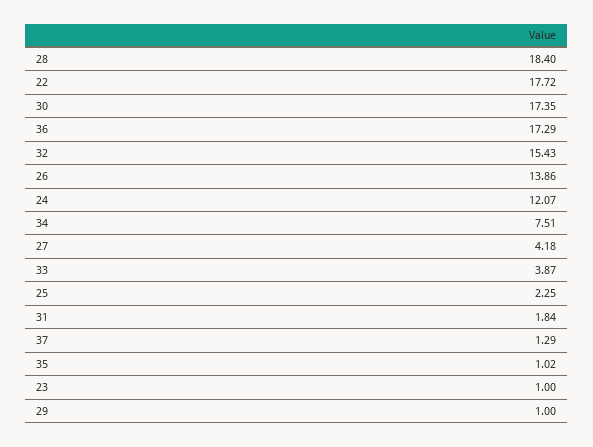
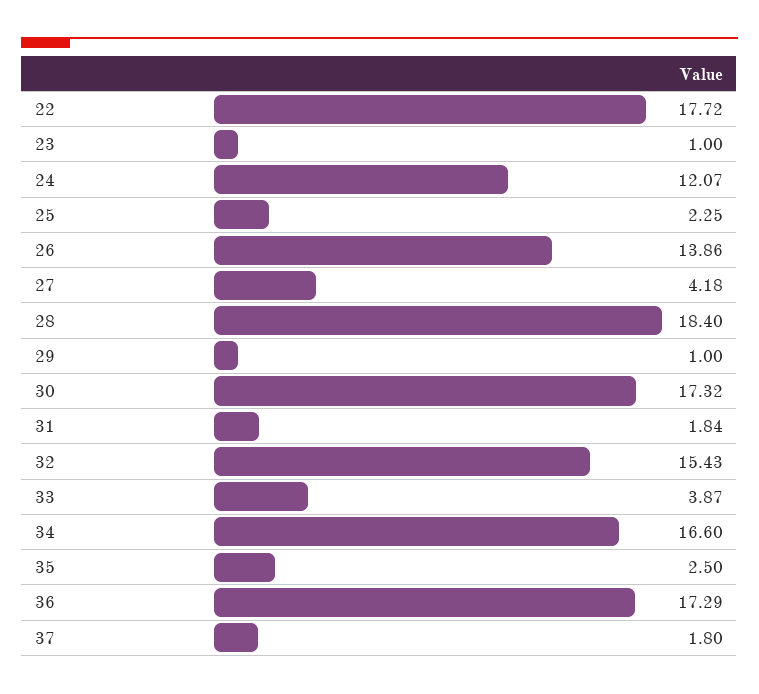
  {
    "28": 18.4,
    "22": 17.72,
-   "30": 17.35,
+   "30": 17.32,
    "36": 17.29,
    "32": 15.43,
    "26": 13.86,
    "24": 12.07,
-   "34": 7.51,
+   "34": 16.6,
    "27": 4.18,
    "33": 3.87,
    "25": 2.25,
    "31": 1.84,
-   "37": 1.29,
+   "37": 1.8,
-   "35": 1.02,
+   "35": 2.5,
    "23": 1,
    "29": 1
  }

